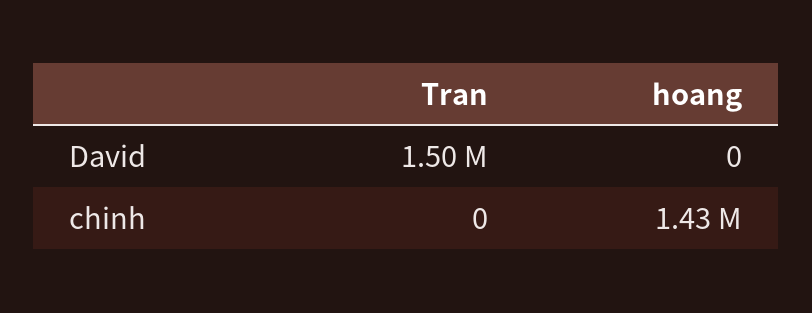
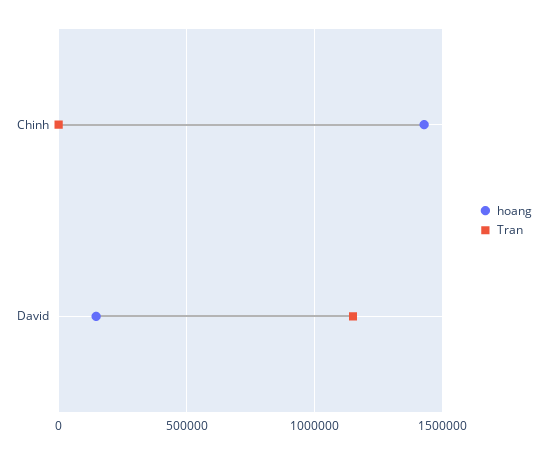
  {
    "Tran": {
-     "David": 1500000,
+     "David": 1150000,
      "chinh": 0
    },
    "hoang": {
-     "David": 0,
+     "David": 150000,
      "chinh": 1430000
    }
  }

